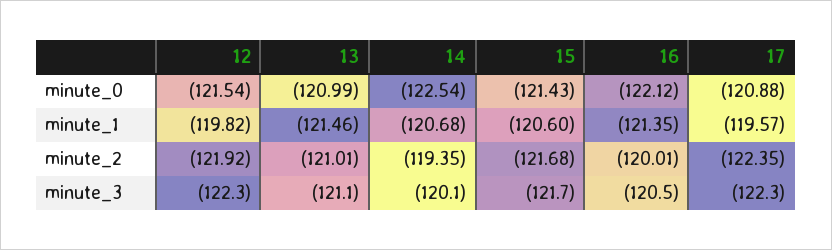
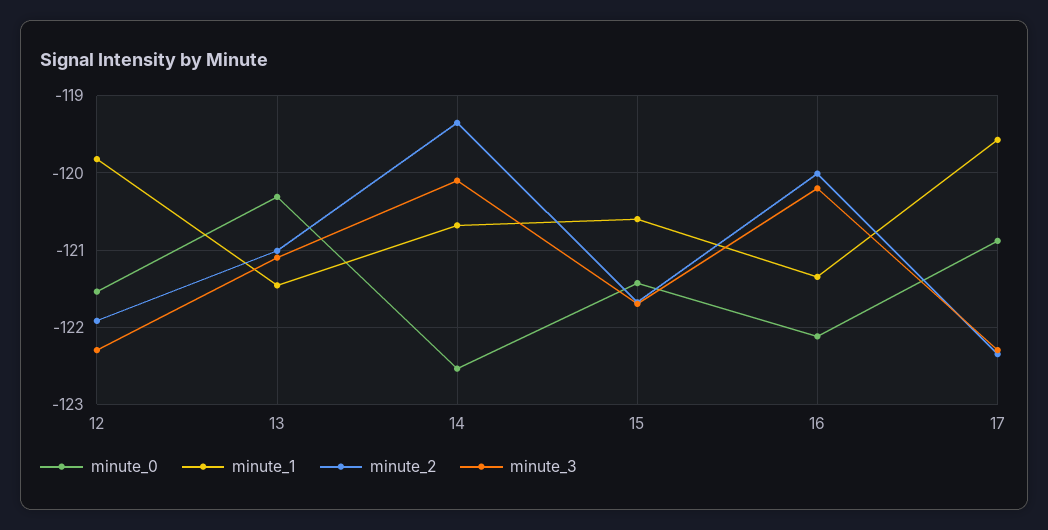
  {
    "minute_0": {
      "12": -121.54,
-     "13": -120.99,
+     "13": -120.3,
      "14": -122.54,
      "15": -121.43,
      "16": -122.12,
      "17": -120.88
    },
    "minute_1": {
      "12": -119.82,
      "13": -121.46,
      "14": -120.68,
      "15": -120.6,
      "16": -121.35,
      "17": -119.57
    },
    "minute_2": {
      "12": -121.92,
      "13": -121.01,
      "14": -119.35,
      "15": -121.68,
      "16": -120.01,
      "17": -122.35
    },
    "minute_3": {
      "12": -122.3,
      "13": -121.1,
      "14": -120.1,
      "15": -121.7,
-     "16": -120.5,
+     "16": -120.2,
      "17": -122.3
    }
  }

